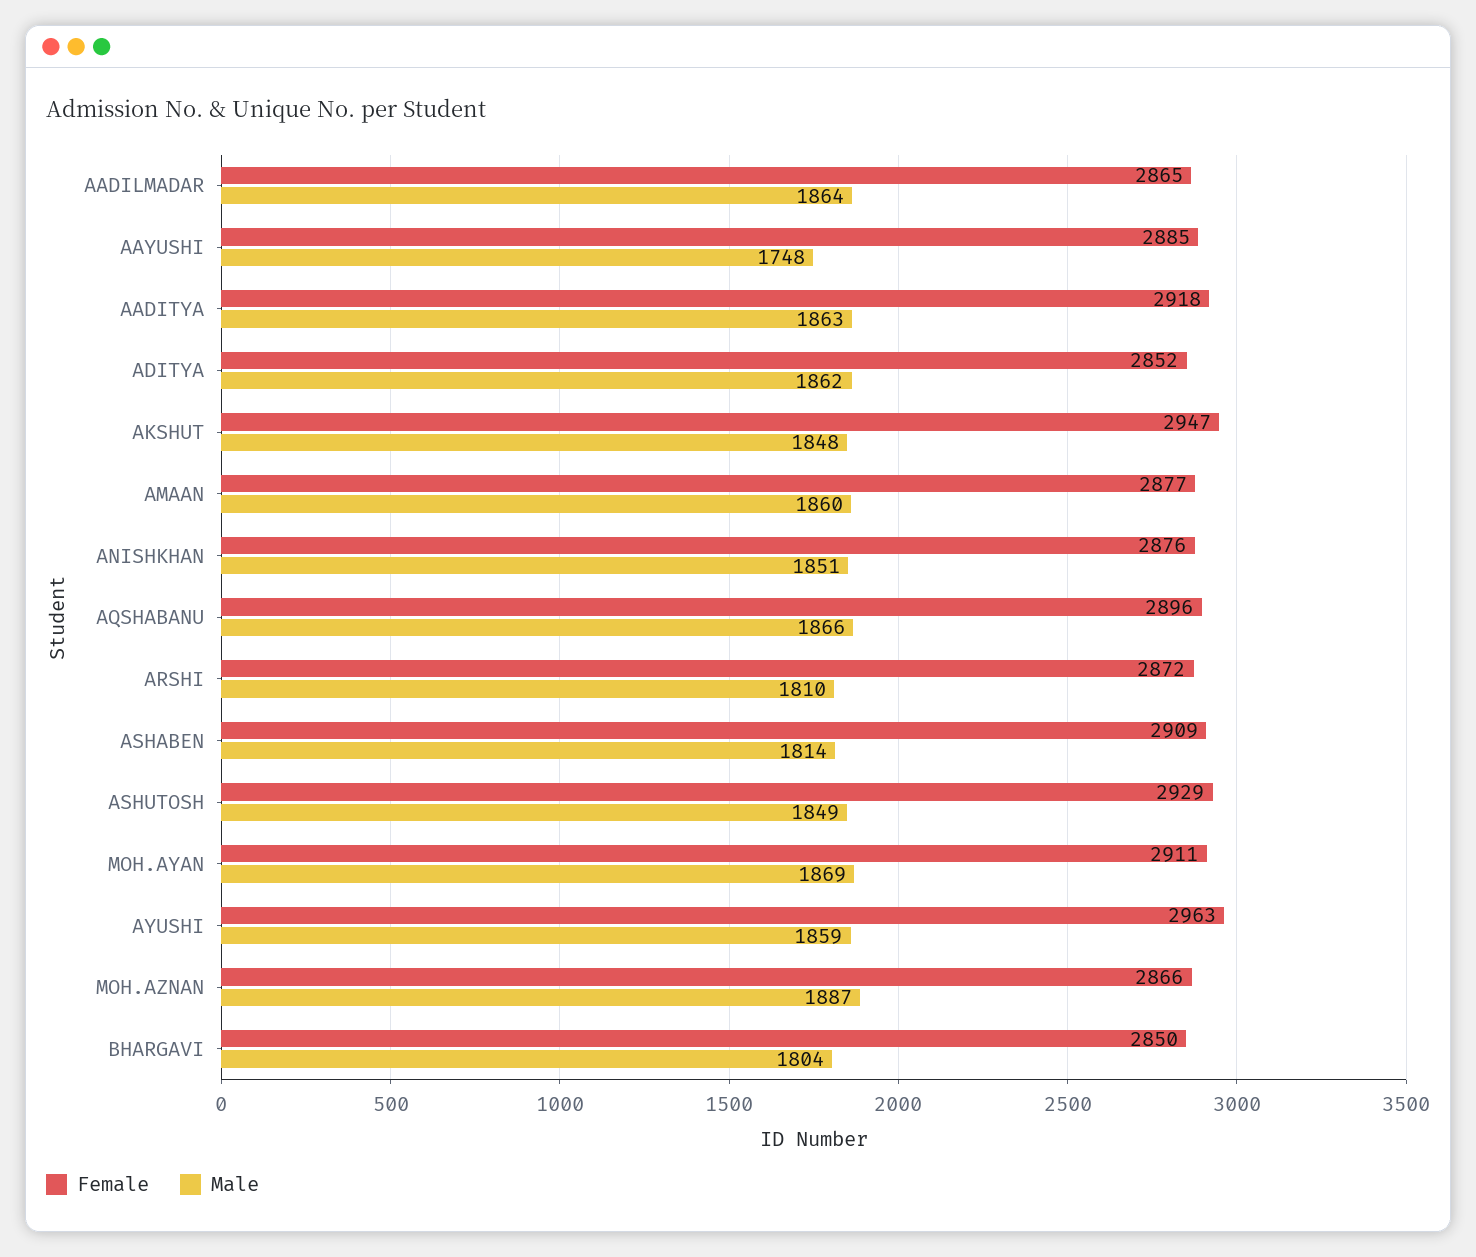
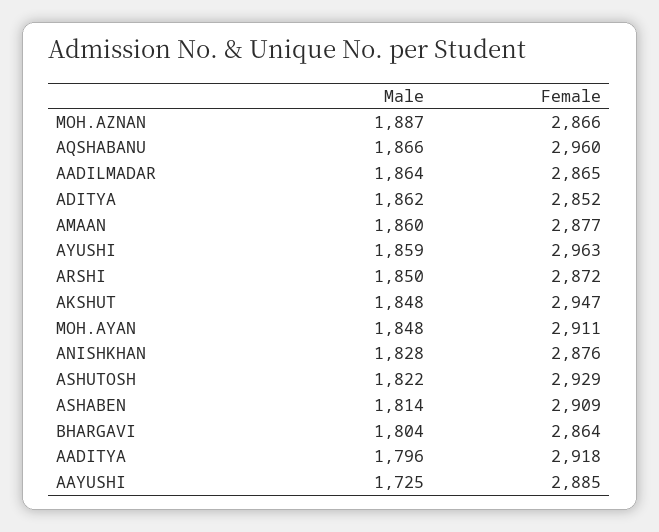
  {
    "Female": {
      "AADILMADAR": 2865,
      "AAYUSHI": 2885,
      "AADITYA": 2918,
      "ADITYA": 2852,
      "AKSHUT": 2947,
      "AMAAN": 2877,
      "ANISHKHAN": 2876,
-     "AQSHABANU": 2896,
+     "AQSHABANU": 2960,
      "ARSHI": 2872,
      "ASHABEN": 2909,
      "ASHUTOSH": 2929,
      "MOH.AYAN": 2911,
      "AYUSHI": 2963,
      "MOH.AZNAN": 2866,
-     "BHARGAVI": 2850
+     "BHARGAVI": 2864
    },
    "Male": {
      "AADILMADAR": 1864,
-     "AAYUSHI": 1748,
+     "AAYUSHI": 1725,
-     "AADITYA": 1863,
+     "AADITYA": 1796,
      "ADITYA": 1862,
      "AKSHUT": 1848,
      "AMAAN": 1860,
-     "ANISHKHAN": 1851,
+     "ANISHKHAN": 1828,
      "AQSHABANU": 1866,
-     "ARSHI": 1810,
+     "ARSHI": 1850,
      "ASHABEN": 1814,
-     "ASHUTOSH": 1849,
+     "ASHUTOSH": 1822,
-     "MOH.AYAN": 1869,
+     "MOH.AYAN": 1848,
      "AYUSHI": 1859,
      "MOH.AZNAN": 1887,
      "BHARGAVI": 1804
    }
  }

